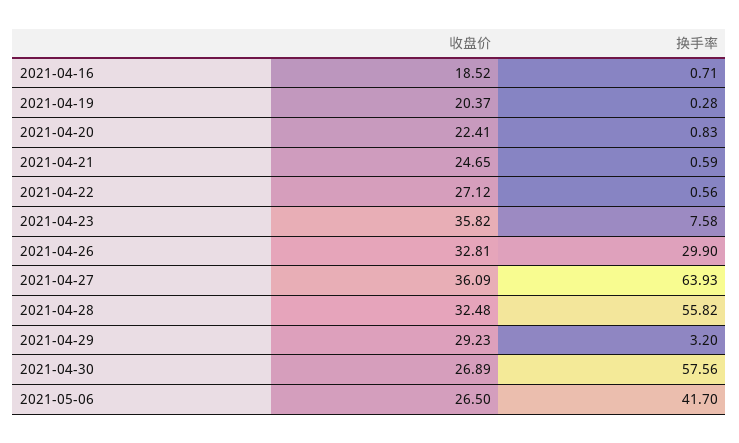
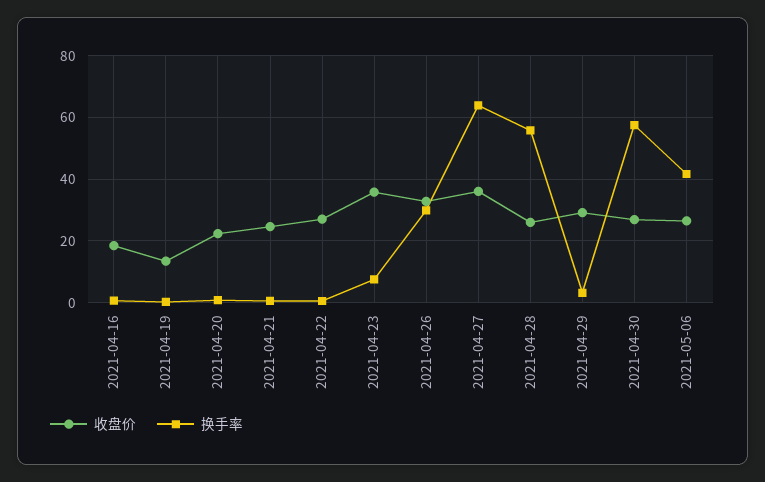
  {
    "收盘价": {
      "2021-04-16": 18.52,
-     "2021-04-19": 20.37,
+     "2021-04-19": 14,
      "2021-04-20": 22.41,
      "2021-04-21": 24.65,
      "2021-04-22": 27.12,
      "2021-04-23": 35.82,
      "2021-04-26": 32.81,
      "2021-04-27": 36.09,
-     "2021-04-28": 32.48,
+     "2021-04-28": 26,
      "2021-04-29": 29.23,
      "2021-04-30": 26.89,
      "2021-05-06": 26.5
    },
    "换手率": {
      "2021-04-16": 0.71,
      "2021-04-19": 0.28,
      "2021-04-20": 0.83,
      "2021-04-21": 0.59,
      "2021-04-22": 0.56,
      "2021-04-23": 7.58,
      "2021-04-26": 29.9,
      "2021-04-27": 63.93,
      "2021-04-28": 55.82,
      "2021-04-29": 3.2,
      "2021-04-30": 57.56,
      "2021-05-06": 41.7
    }
  }

